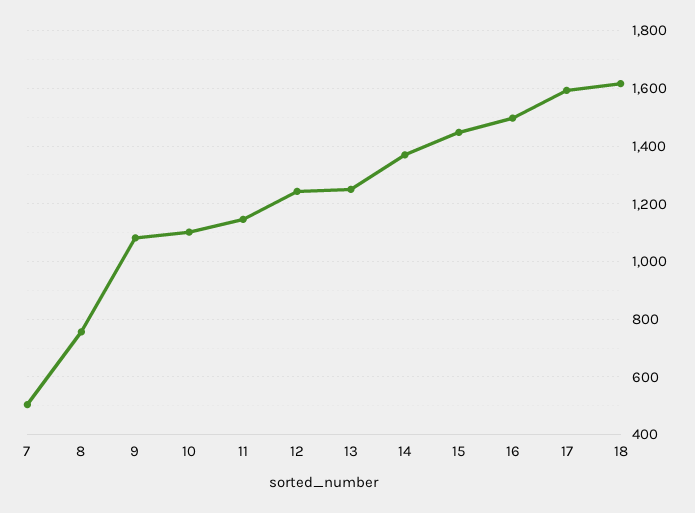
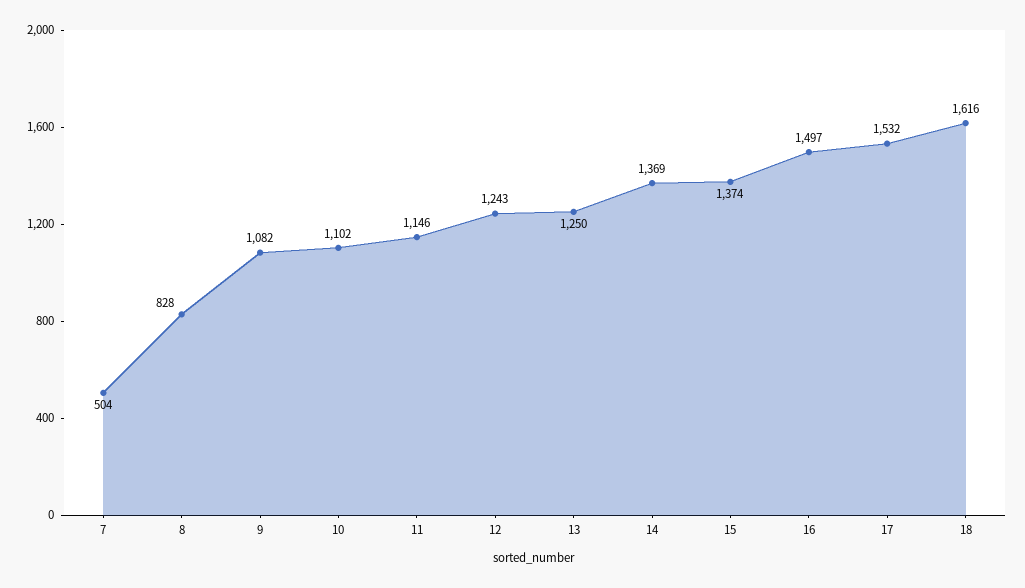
  {
    "7": 504,
-   "8": 750,
+   "8": 828,
    "9": 1082,
    "10": 1102,
    "11": 1146,
    "12": 1243,
    "13": 1250,
    "14": 1369,
-   "15": 1450,
+   "15": 1374,
    "16": 1497,
-   "17": 1600,
+   "17": 1532,
    "18": 1616
  }

